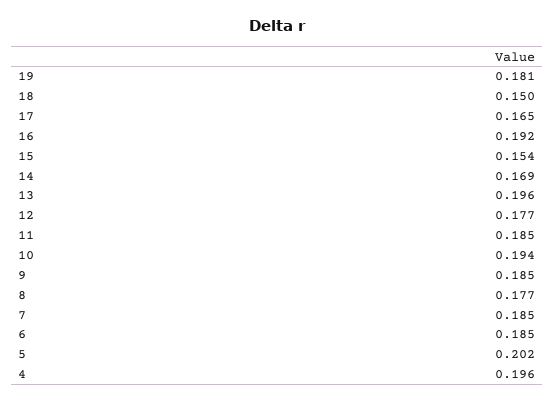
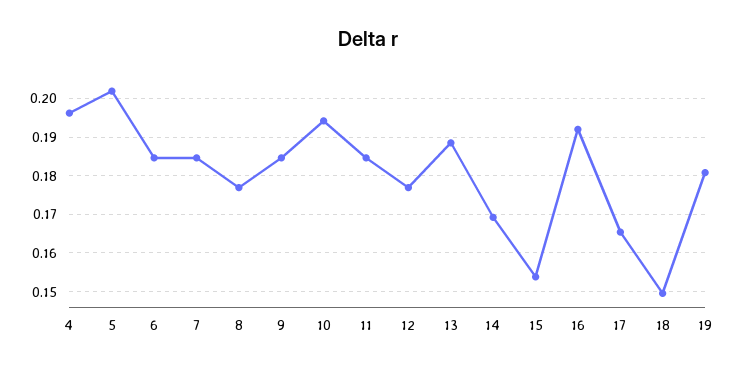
  {
    "19": 0.181,
    "18": 0.15,
    "17": 0.165,
    "16": 0.192,
    "15": 0.154,
    "14": 0.169,
-   "13": 0.196,
+   "13": 0.188,
    "12": 0.177,
    "11": 0.185,
    "10": 0.194,
    "9": 0.185,
    "8": 0.177,
    "7": 0.185,
    "6": 0.185,
    "5": 0.202,
    "4": 0.196
  }

